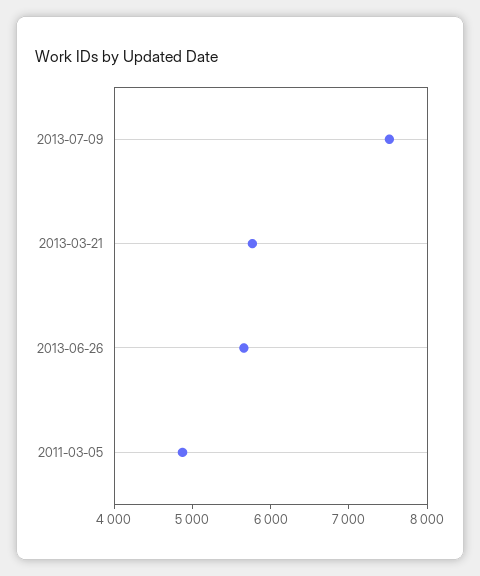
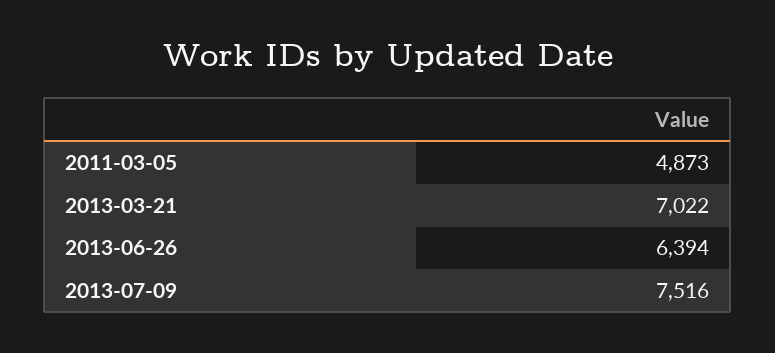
  {
    "2013-07-09": 7516,
-   "2013-03-21": 5800,
+   "2013-03-21": 7022,
-   "2013-06-26": 5600,
+   "2013-06-26": 6394,
    "2011-03-05": 4873
  }

